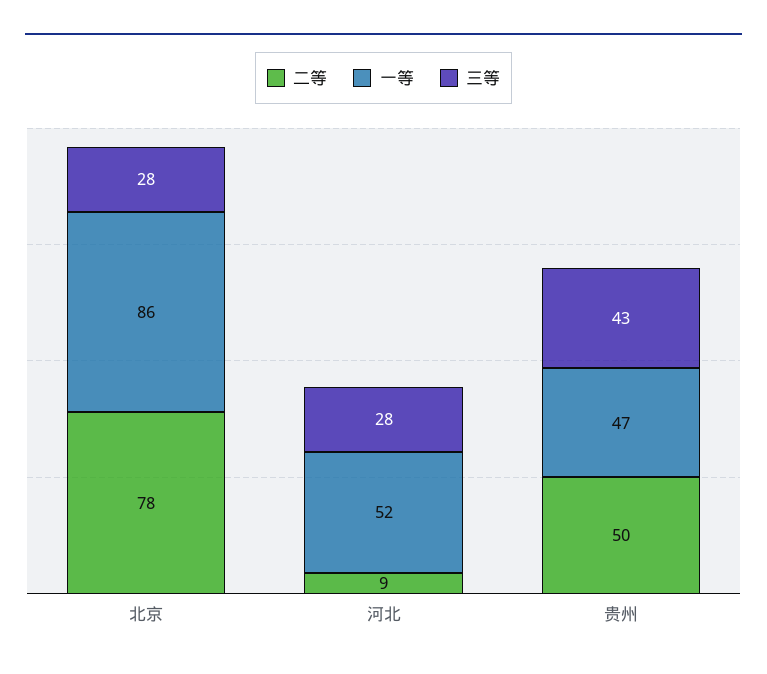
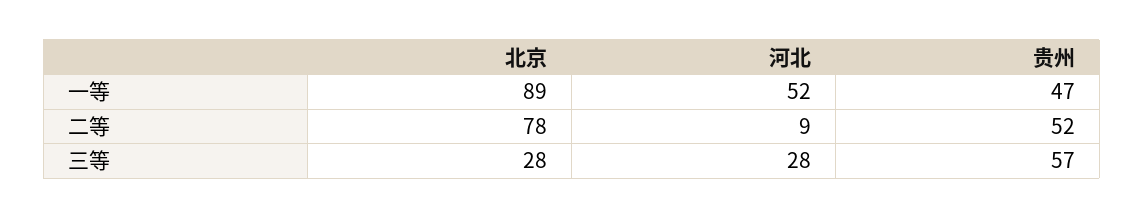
  {
    "二等": {
      "北京": 78,
      "河北": 9,
-     "贵州": 50
+     "贵州": 52
    },
    "一等": {
-     "北京": 86,
+     "北京": 89,
      "河北": 52,
      "贵州": 47
    },
    "三等": {
      "北京": 28,
      "河北": 28,
-     "贵州": 43
+     "贵州": 57
    }
  }

